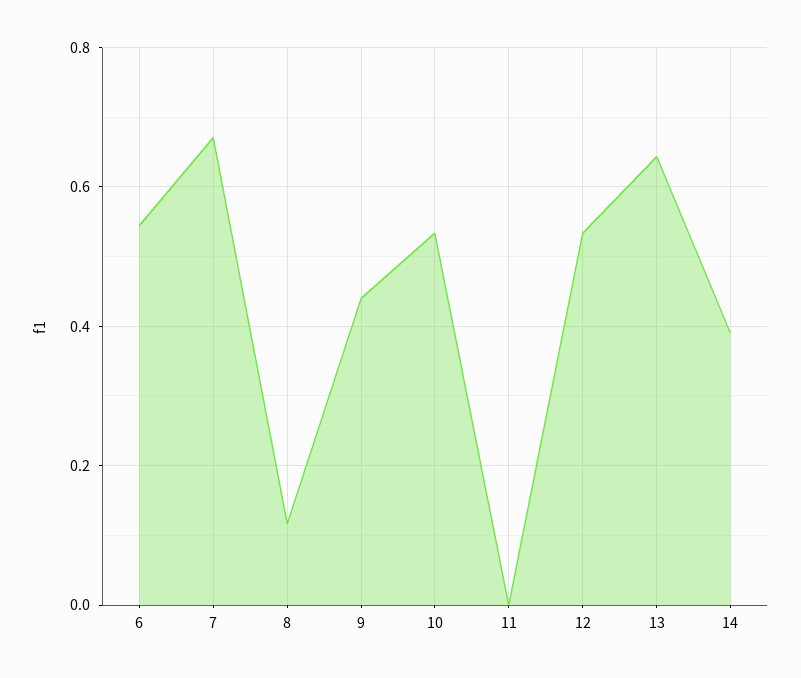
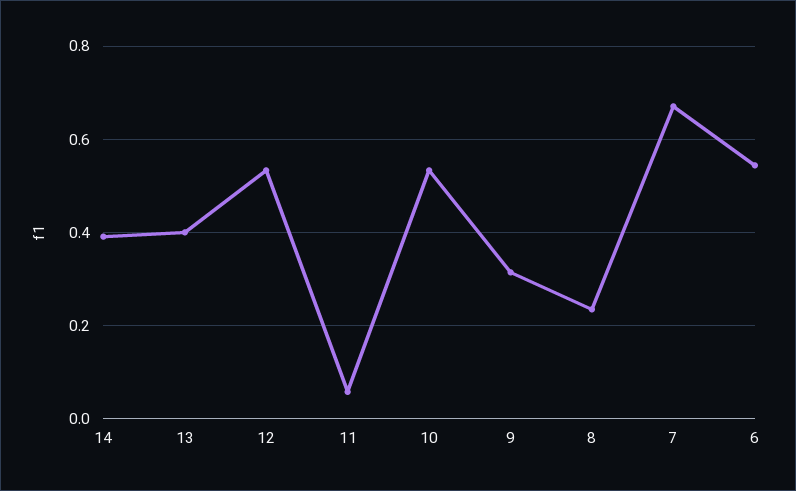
  {
    "6": 0.54,
    "7": 0.68,
-   "8": 0.12,
+   "8": 0.24,
-   "9": 0.44,
+   "9": 0.32,
    "10": 0.54,
-   "11": 0,
+   "11": 0.06,
    "12": 0.54,
-   "13": 0.64,
+   "13": 0.4,
    "14": 0.4
  }

